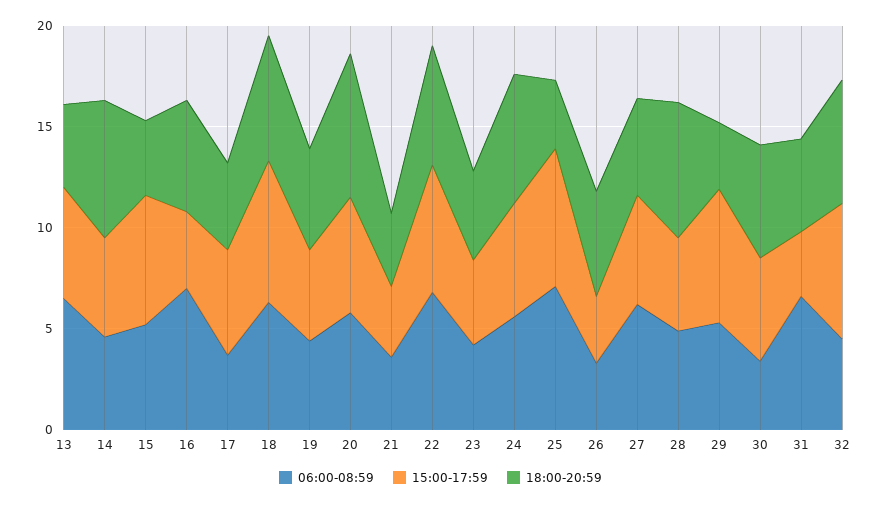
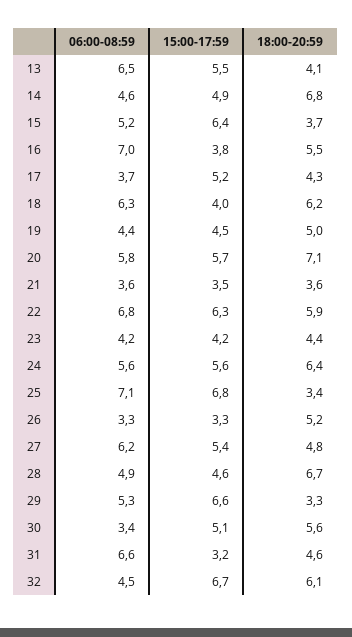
  {
    "06:00-08:59": {
      "13": 6.5,
      "14": 4.6,
      "15": 5.2,
      "16": 7,
      "17": 3.7,
      "18": 6.3,
      "19": 4.4,
      "20": 5.8,
      "21": 3.6,
      "22": 6.8,
      "23": 4.2,
      "24": 5.6,
      "25": 7.1,
      "26": 3.3,
      "27": 6.2,
      "28": 4.9,
      "29": 5.3,
      "30": 3.4,
      "31": 6.6,
      "32": 4.5
    },
    "15:00-17:59": {
      "13": 5.5,
      "14": 4.9,
      "15": 6.4,
      "16": 3.8,
      "17": 5.2,
-     "18": 7,
+     "18": 4,
      "19": 4.5,
      "20": 5.7,
      "21": 3.5,
      "22": 6.3,
      "23": 4.2,
      "24": 5.6,
      "25": 6.8,
      "26": 3.3,
      "27": 5.4,
      "28": 4.6,
      "29": 6.6,
      "30": 5.1,
      "31": 3.2,
      "32": 6.7
    },
    "18:00-20:59": {
      "13": 4.1,
      "14": 6.8,
      "15": 3.7,
      "16": 5.5,
      "17": 4.3,
      "18": 6.2,
      "19": 5,
      "20": 7.1,
      "21": 3.6,
      "22": 5.9,
      "23": 4.4,
      "24": 6.4,
      "25": 3.4,
      "26": 5.2,
      "27": 4.8,
      "28": 6.7,
      "29": 3.3,
      "30": 5.6,
      "31": 4.6,
      "32": 6.1
    }
  }

